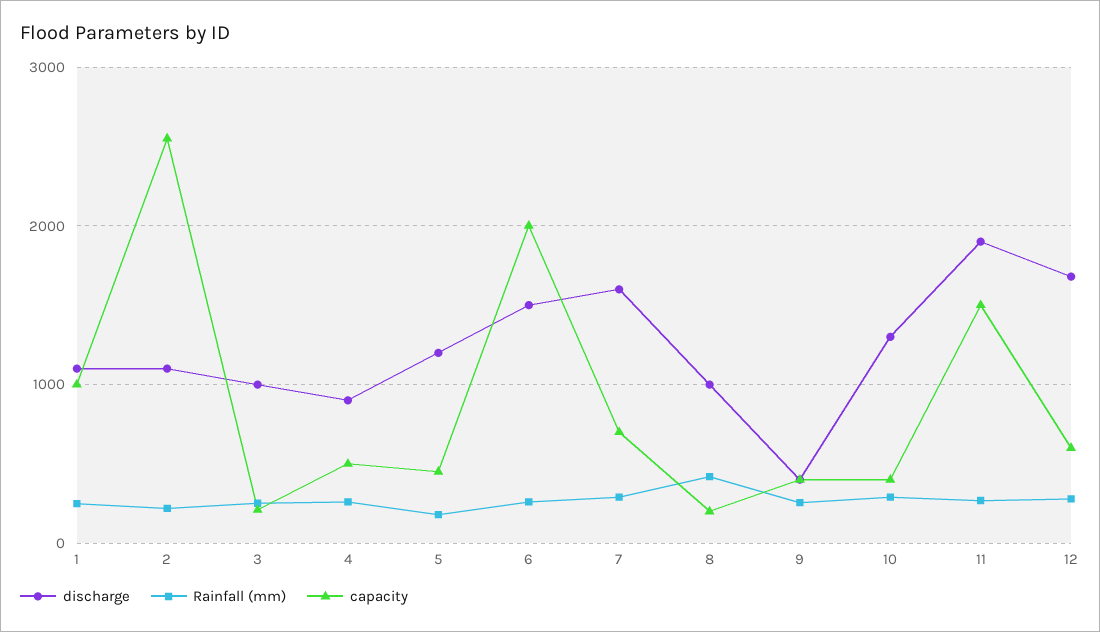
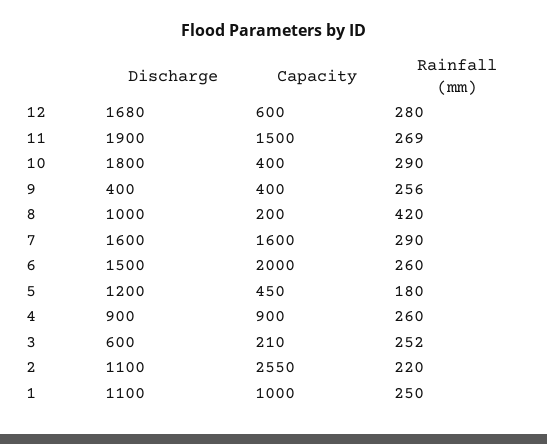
  {
    "discharge": {
      "1": 1100,
      "2": 1100,
-     "3": 1000,
+     "3": 600,
      "4": 900,
      "5": 1200,
      "6": 1500,
      "7": 1600,
      "8": 1000,
      "9": 400,
-     "10": 1300,
+     "10": 1800,
      "11": 1900,
      "12": 1680
    },
    "Rainfall (mm)": {
      "1": 250,
      "2": 220,
      "3": 252,
      "4": 260,
      "5": 180,
      "6": 260,
      "7": 290,
      "8": 420,
      "9": 256,
      "10": 290,
      "11": 269,
      "12": 280
    },
    "capacity": {
      "1": 1000,
      "2": 2550,
      "3": 210,
-     "4": 500,
+     "4": 900,
      "5": 450,
      "6": 2000,
-     "7": 700,
+     "7": 1600,
      "8": 200,
      "9": 400,
      "10": 400,
      "11": 1500,
      "12": 600
    }
  }

